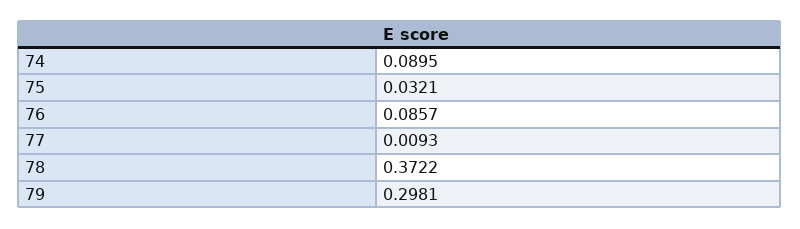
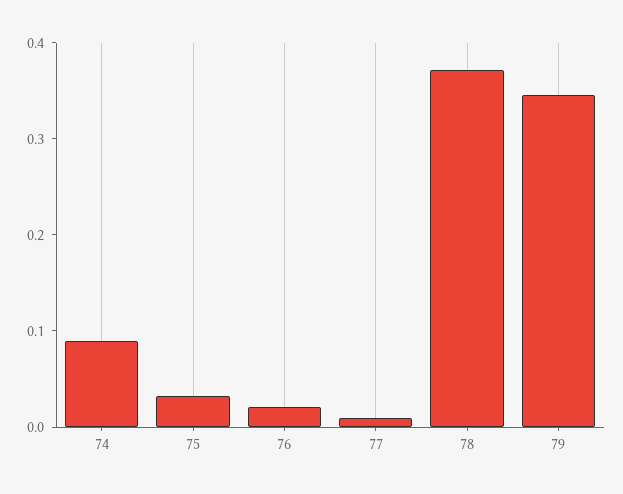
  {
    "74": 0.0895,
    "75": 0.0321,
-   "76": 0.0857,
+   "76": 0.02,
    "77": 0.0093,
    "78": 0.3722,
-   "79": 0.2981
+   "79": 0.34
  }

